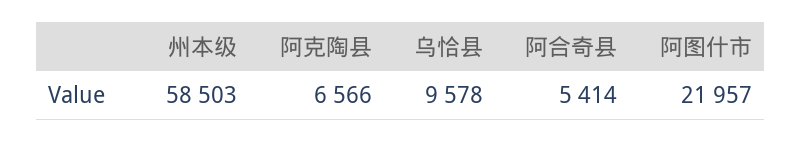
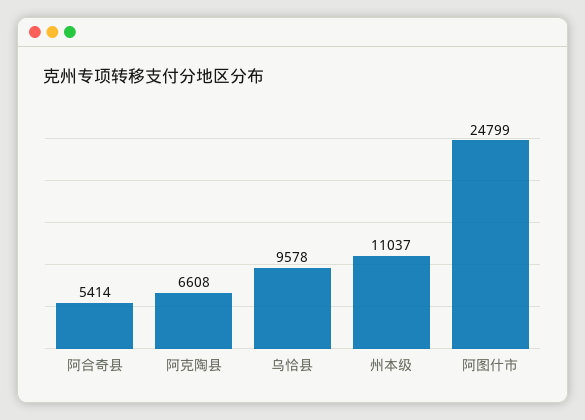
  {
-   "州本级": 58503,
+   "州本级": 11037,
-   "阿克陶县": 6566,
+   "阿克陶县": 6608,
    "乌恰县": 9578,
    "阿合奇县": 5414,
-   "阿图什市": 21957
+   "阿图什市": 24799
  }

